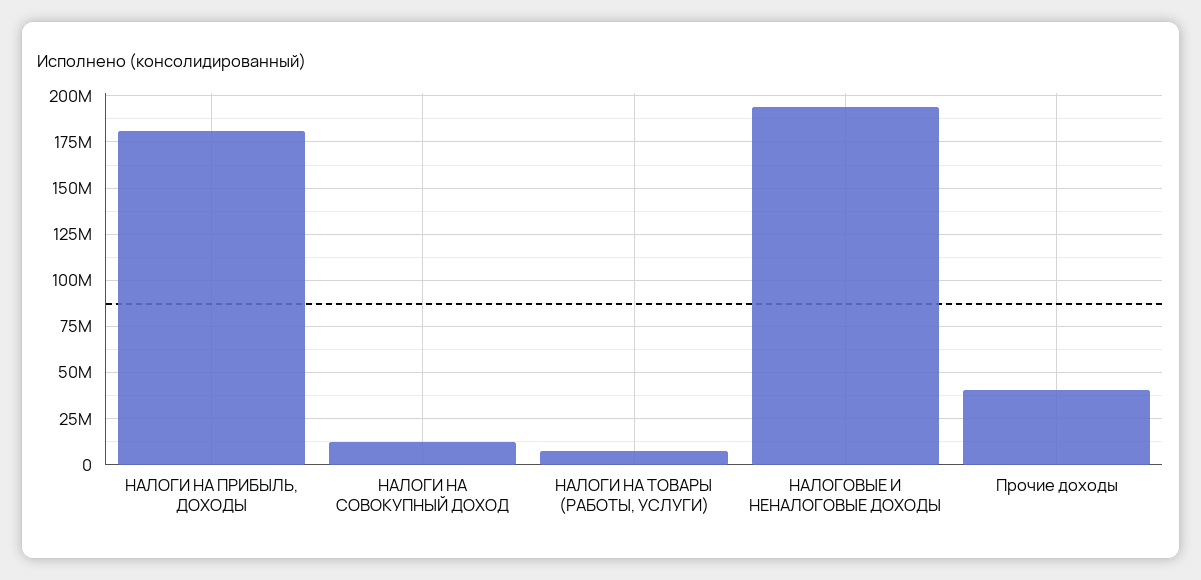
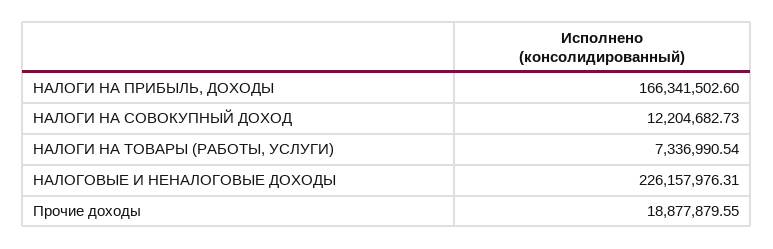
  {
-   "НАЛОГИ НА ПРИБЫЛЬ, ДОХОДЫ": 180000000,
+   "НАЛОГИ НА ПРИБЫЛЬ, ДОХОДЫ": 166341502.6,
    "НАЛОГИ НА СОВОКУПНЫЙ ДОХОД": 12204682.73,
    "НАЛОГИ НА ТОВАРЫ (РАБОТЫ, УСЛУГИ)": 7336990.54,
-   "НАЛОГОВЫЕ И НЕНАЛОГОВЫЕ ДОХОДЫ": 195000000,
+   "НАЛОГОВЫЕ И НЕНАЛОГОВЫЕ ДОХОДЫ": 226157976.31,
-   "Прочие доходы": 40000000
+   "Прочие доходы": 18877879.55
  }

